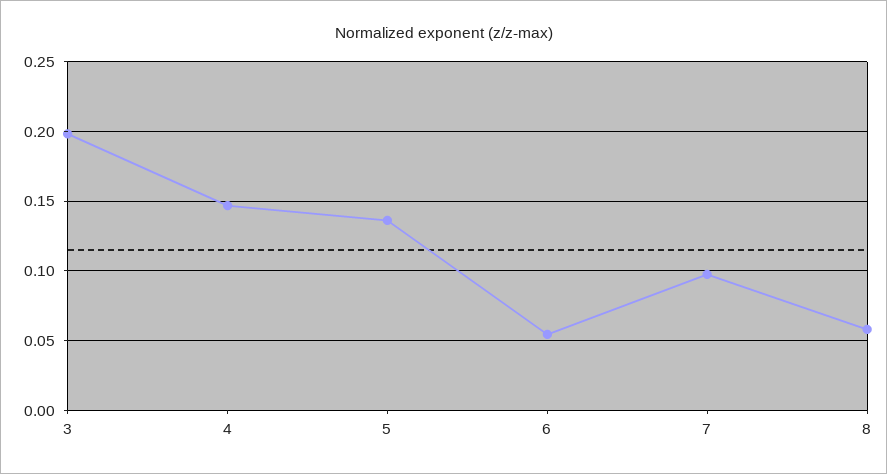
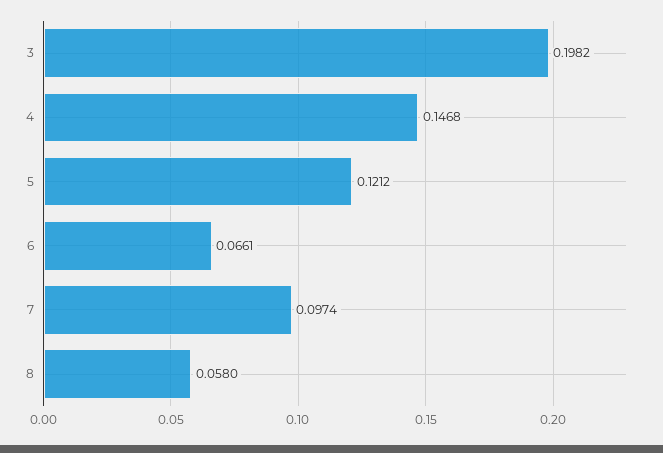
  {
    "3": 0.1982,
    "4": 0.1468,
-   "5": 0.135,
+   "5": 0.1212,
-   "6": 0.055,
+   "6": 0.0661,
    "7": 0.0974,
    "8": 0.058
  }

